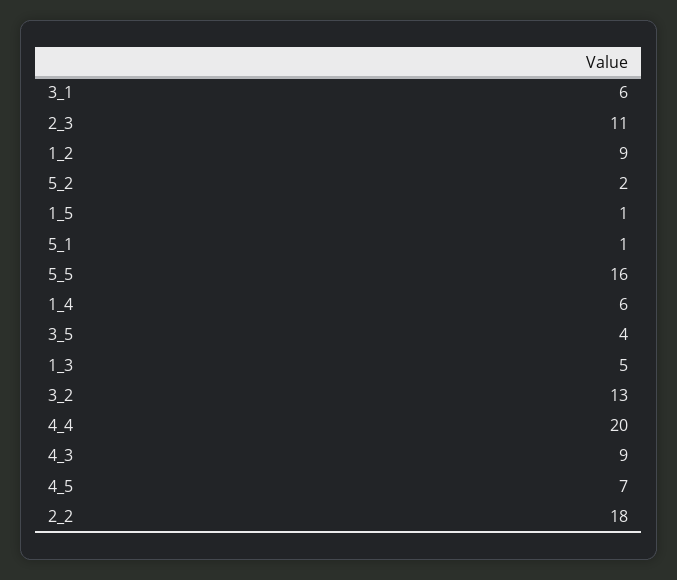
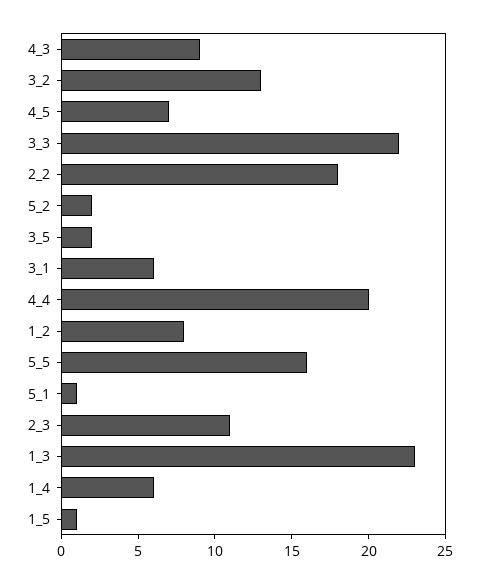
  {
    "3_1": 6,
    "2_3": 11,
-   "1_2": 9,
+   "1_2": 8,
    "5_2": 2,
    "1_5": 1,
    "5_1": 1,
    "5_5": 16,
    "1_4": 6,
-   "3_5": 4,
+   "3_5": 2,
-   "1_3": 5,
+   "1_3": 23,
    "3_2": 13,
    "4_4": 20,
    "4_3": 9,
    "4_5": 7,
-   "2_2": 18
+   "2_2": 18,
+   "3_3": 22
  }

